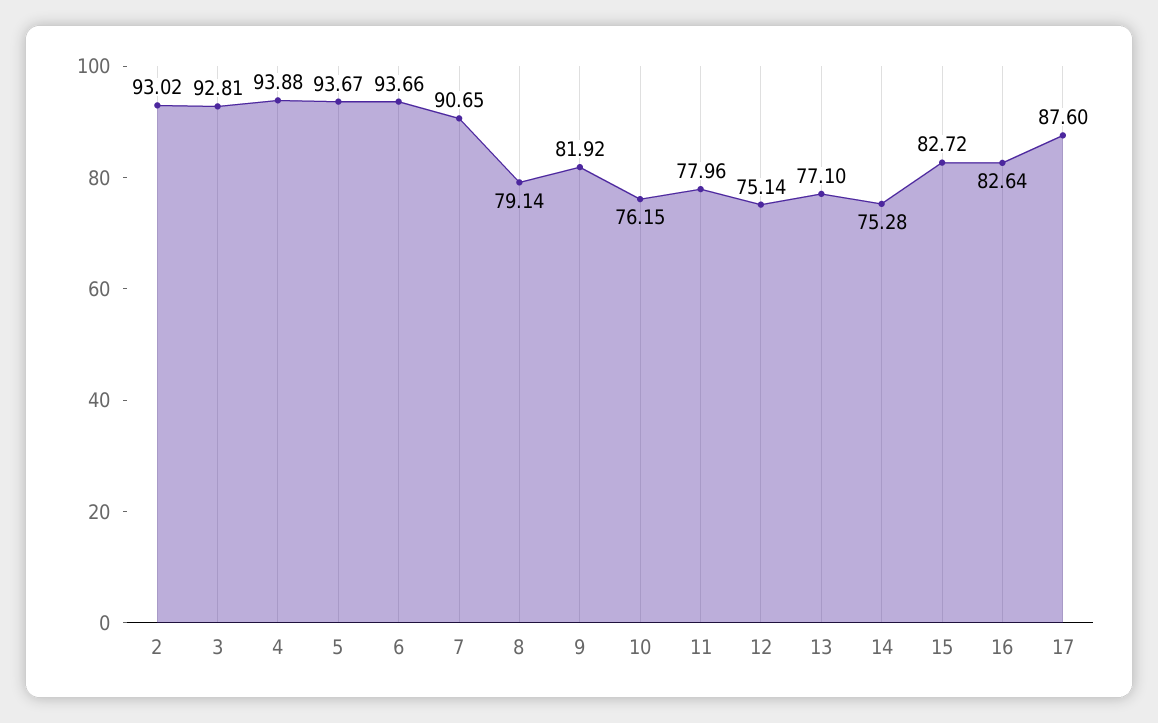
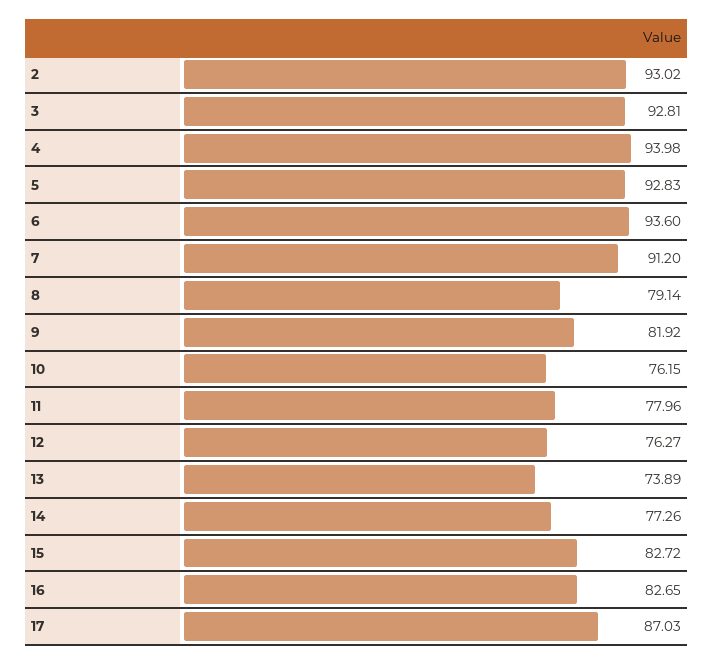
  {
    "2": 93.02,
    "3": 92.81,
-   "4": 93.88,
+   "4": 93.98,
-   "5": 93.67,
+   "5": 92.83,
-   "6": 93.66,
+   "6": 93.6,
-   "7": 90.65,
+   "7": 91.2,
    "8": 79.14,
    "9": 81.92,
    "10": 76.15,
    "11": 77.96,
-   "12": 75.14,
+   "12": 76.27,
-   "13": 77.1,
+   "13": 73.89,
-   "14": 75.28,
+   "14": 77.26,
    "15": 82.72,
-   "16": 82.64,
+   "16": 82.65,
-   "17": 87.6
+   "17": 87.03
  }

